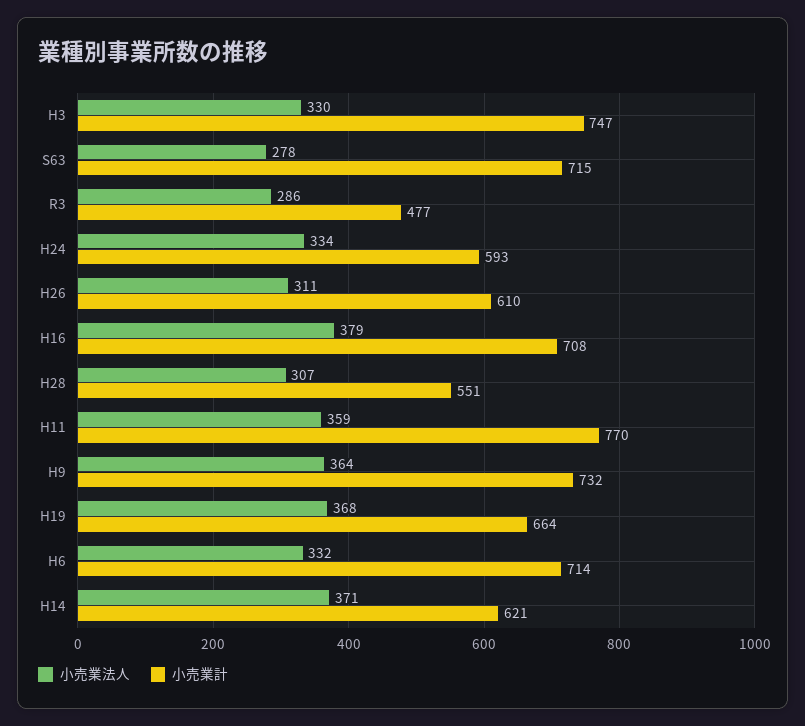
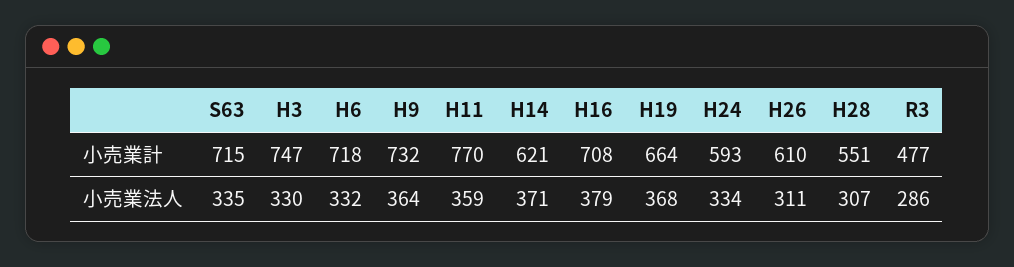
  {
    "小売業法人": {
      "H3": 330,
-     "S63": 278,
+     "S63": 335,
      "R3": 286,
      "H24": 334,
      "H26": 311,
      "H16": 379,
      "H28": 307,
      "H11": 359,
      "H9": 364,
      "H19": 368,
      "H6": 332,
      "H14": 371
    },
    "小売業計": {
      "H3": 747,
      "S63": 715,
      "R3": 477,
      "H24": 593,
      "H26": 610,
      "H16": 708,
      "H28": 551,
      "H11": 770,
      "H9": 732,
      "H19": 664,
-     "H6": 714,
+     "H6": 718,
      "H14": 621
    }
  }

